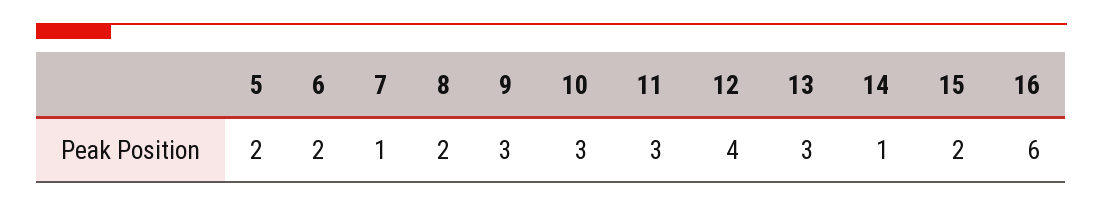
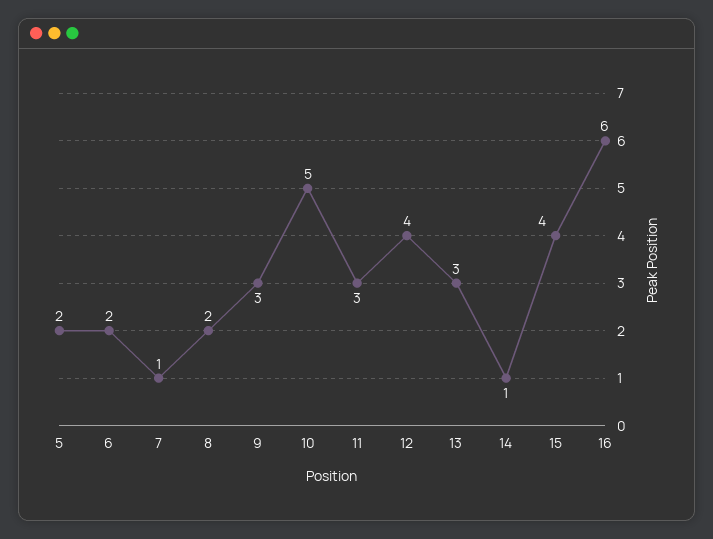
  {
    "5": 2,
    "6": 2,
    "7": 1,
    "8": 2,
    "9": 3,
-   "10": 3,
+   "10": 5,
    "11": 3,
    "12": 4,
    "13": 3,
    "14": 1,
-   "15": 2,
+   "15": 4,
    "16": 6
  }

